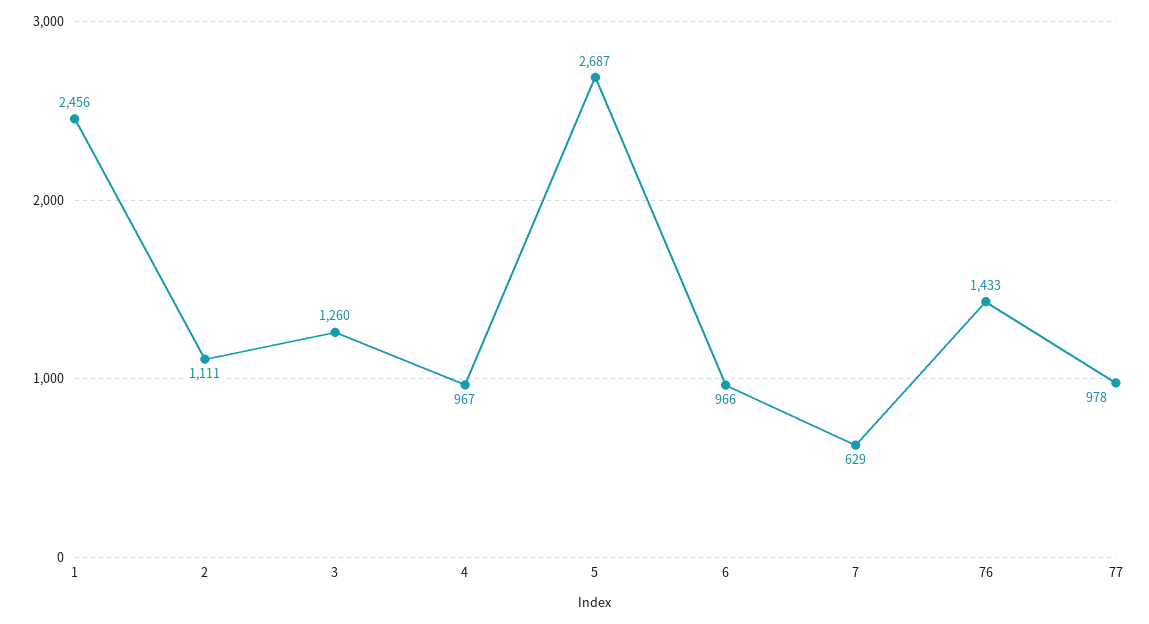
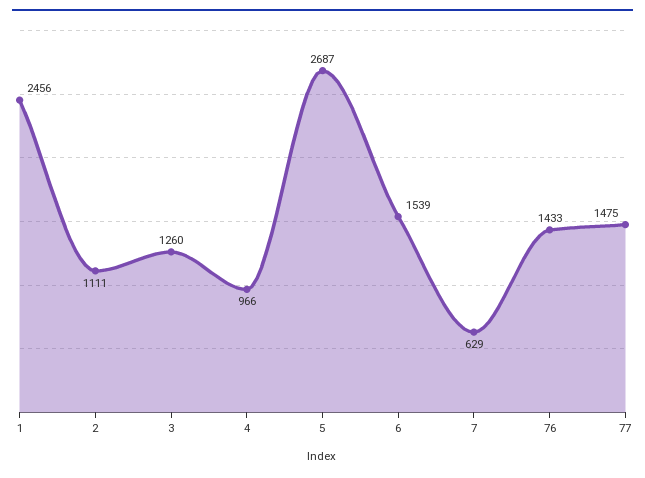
  {
    "1": 2456,
    "2": 1111,
    "3": 1260,
-   "4": 967,
+   "4": 966,
    "5": 2687,
-   "6": 966,
+   "6": 1539,
    "7": 629,
    "76": 1433,
-   "77": 978
+   "77": 1475
  }

